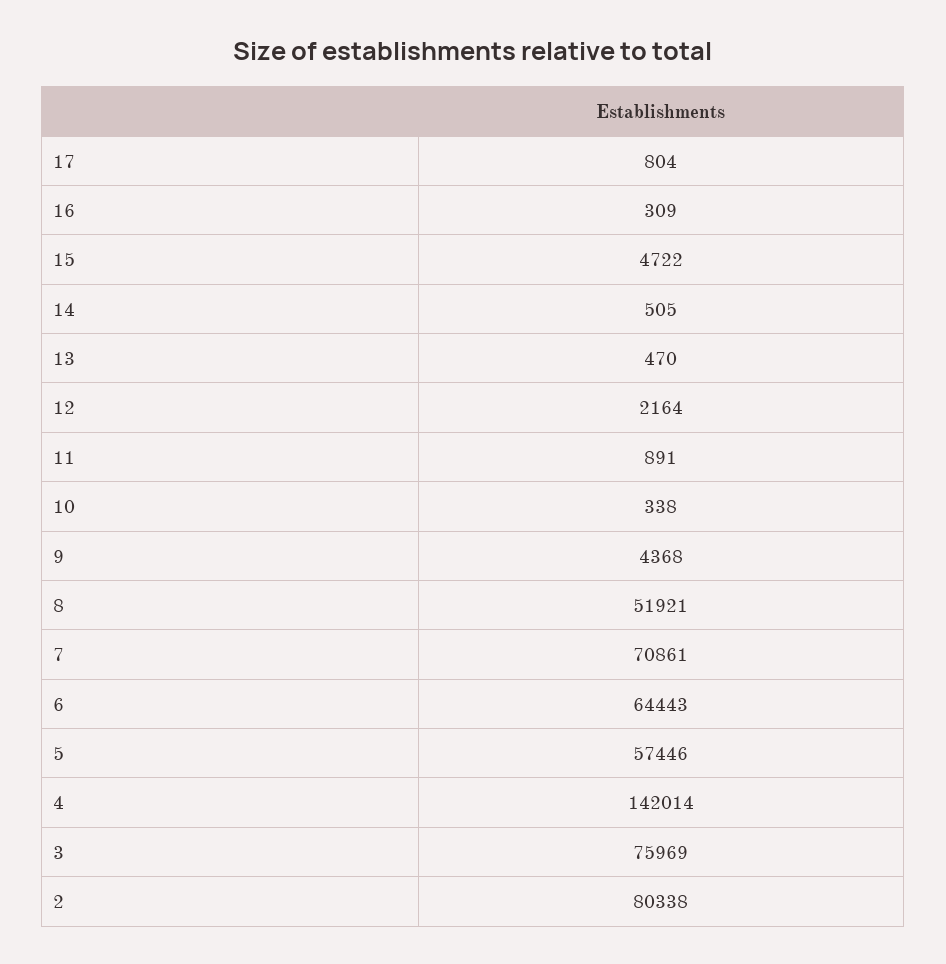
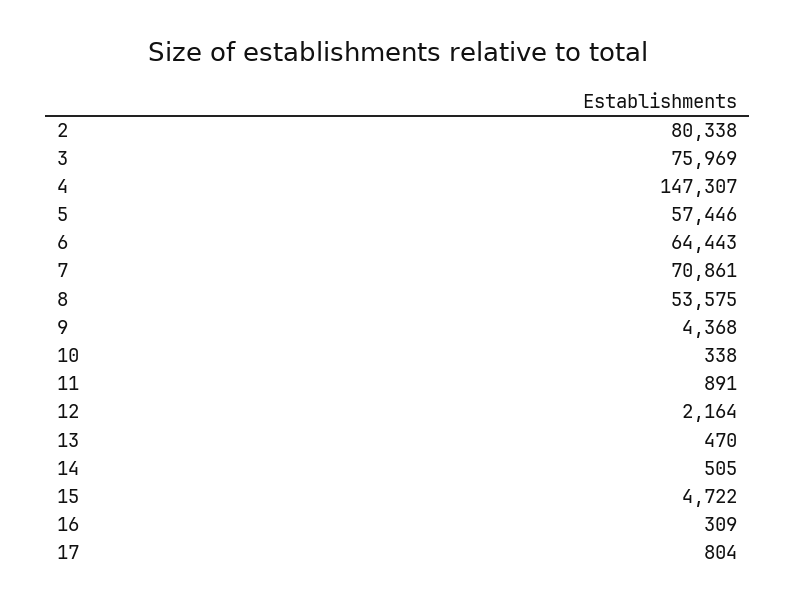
  {
    "17": 804,
    "16": 309,
    "15": 4722,
    "14": 505,
    "13": 470,
    "12": 2164,
    "11": 891,
    "10": 338,
    "9": 4368,
-   "8": 51921,
+   "8": 53575,
    "7": 70861,
    "6": 64443,
    "5": 57446,
-   "4": 142014,
+   "4": 147307,
    "3": 75969,
    "2": 80338
  }

